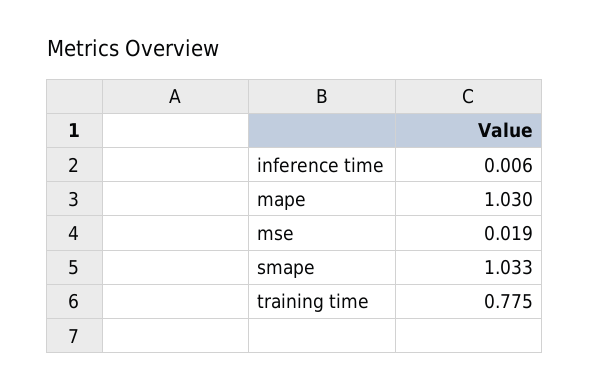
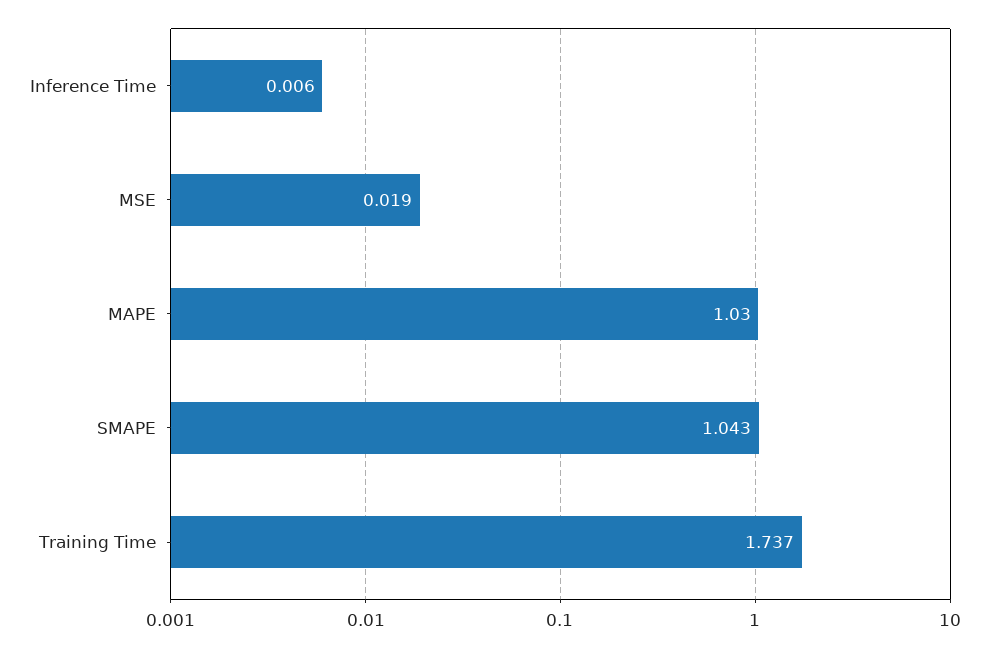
  {
    "inference time": 0.006,
    "mape": 1.03,
    "mse": 0.019,
-   "smape": 1.033,
+   "smape": 1.043,
-   "training time": 0.775
+   "training time": 1.737
  }

